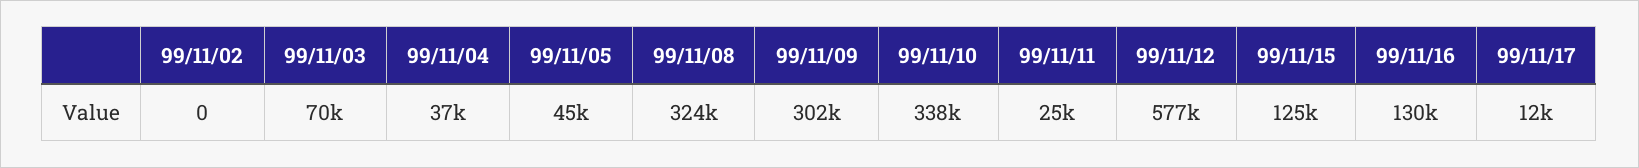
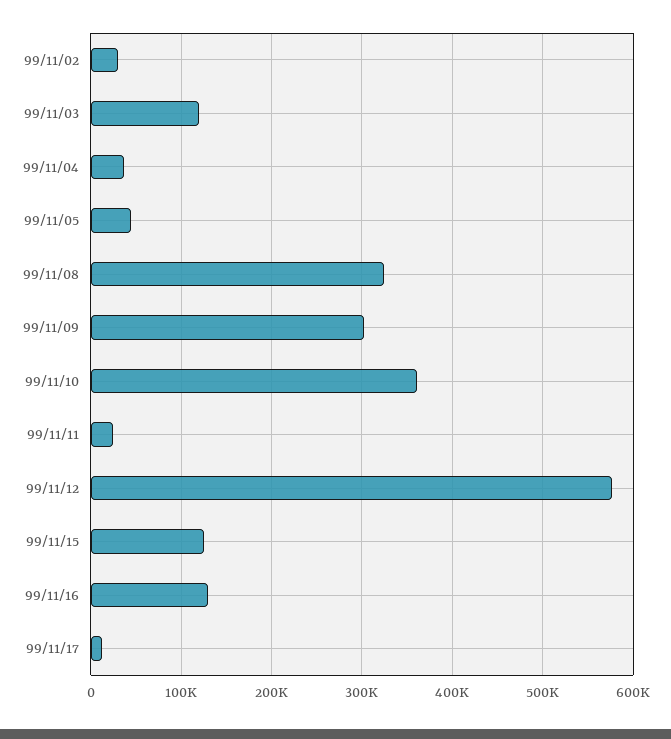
  {
-   "99/11/02": 0,
+   "99/11/02": 30000,
-   "99/11/03": 70000,
+   "99/11/03": 120000,
    "99/11/04": 37000,
    "99/11/05": 45000,
    "99/11/08": 324000,
    "99/11/09": 302000,
-   "99/11/10": 338000,
+   "99/11/10": 360000,
    "99/11/11": 25000,
    "99/11/12": 577000,
    "99/11/15": 125000,
    "99/11/16": 130000,
    "99/11/17": 12000
  }

